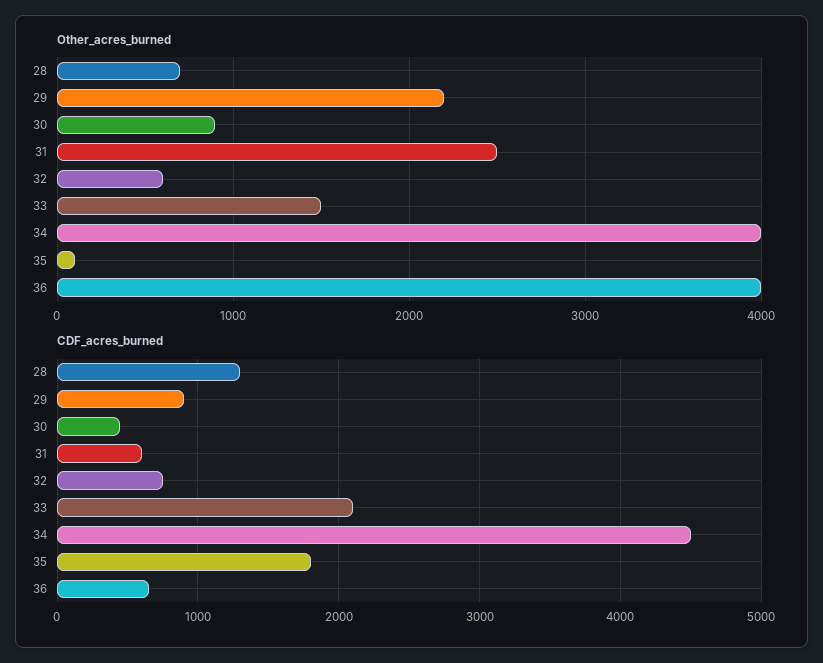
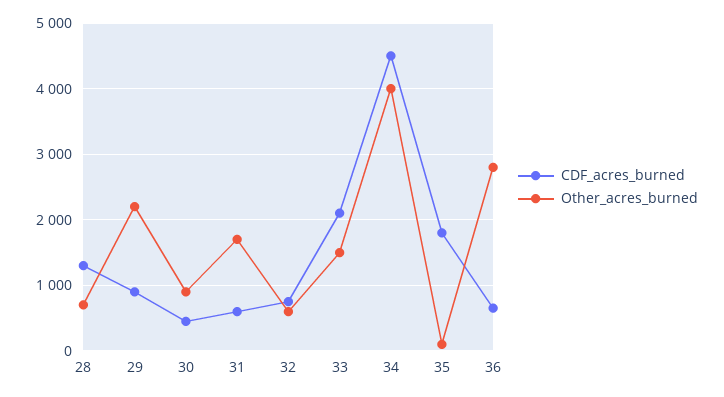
  {
    "Other_acres_burned": {
      "28": 700,
      "29": 2200,
      "30": 900,
-     "31": 2500,
+     "31": 1700,
      "32": 600,
      "33": 1500,
      "34": 4000,
      "35": 100,
-     "36": 4000
+     "36": 2800
    },
    "CDF_acres_burned": {
      "28": 1300,
      "29": 900,
      "30": 500,
      "31": 600,
      "32": 800,
      "33": 2100,
      "34": 4500,
      "35": 1800,
      "36": 700
    }
  }

